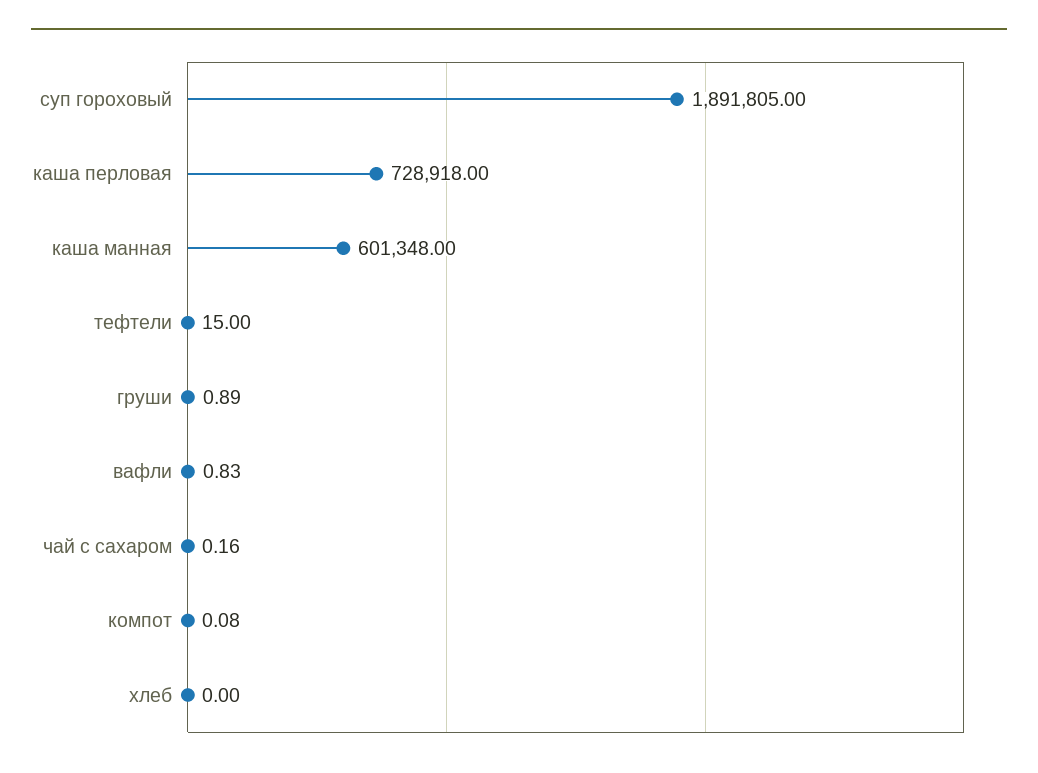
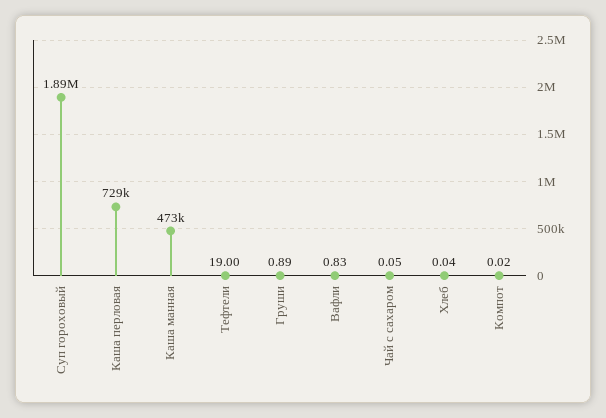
  {
    "суп гороховый": 1891805,
    "каша перловая": 728918,
-   "каша манная": 601348,
+   "каша манная": 473000,
-   "тефтели": 15,
+   "тефтели": 19,
    "груши": 0.89,
    "вафли": 0.83,
-   "чай с сахаром": 0.16,
+   "чай с сахаром": 0.05,
-   "компот": 0.08,
+   "компот": 0.02,
-   "хлеб": 0
+   "хлеб": 0.04
  }

